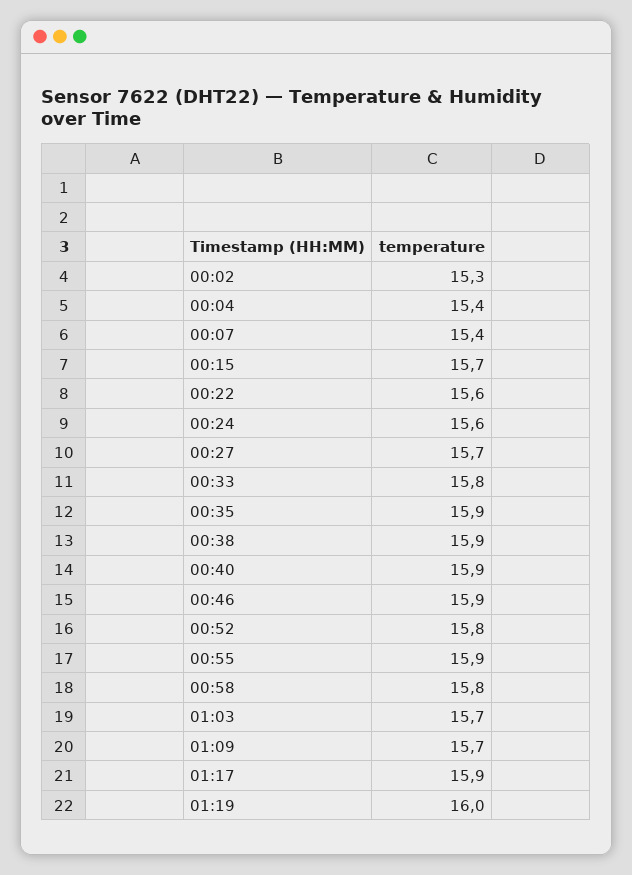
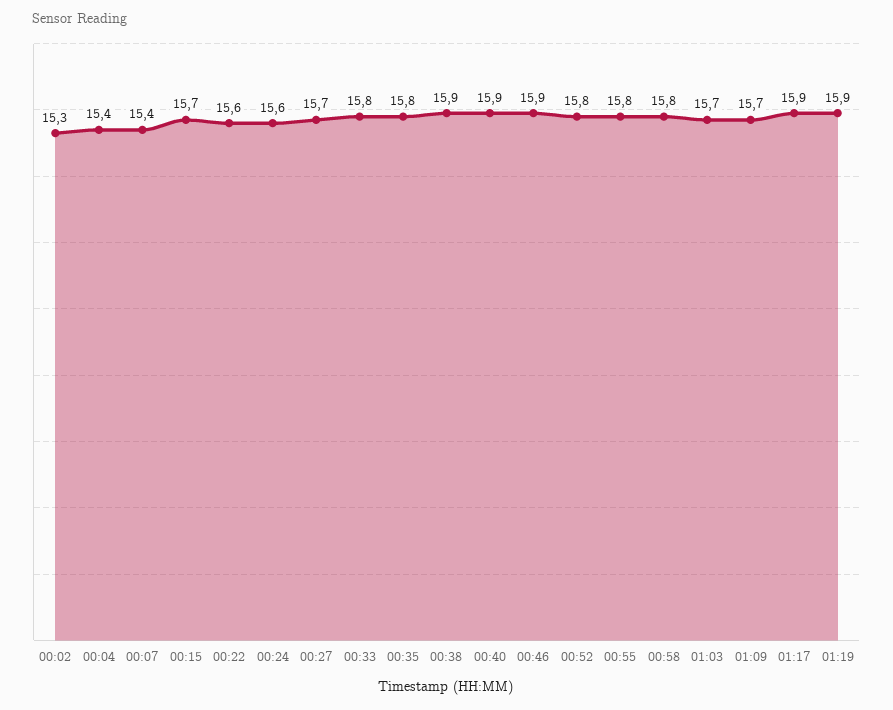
  {
    "00:02": 15.3,
    "00:04": 15.4,
    "00:07": 15.4,
    "00:15": 15.7,
    "00:22": 15.6,
    "00:24": 15.6,
    "00:27": 15.7,
    "00:33": 15.8,
-   "00:35": 15.9,
+   "00:35": 15.8,
    "00:38": 15.9,
    "00:40": 15.9,
    "00:46": 15.9,
    "00:52": 15.8,
-   "00:55": 15.9,
+   "00:55": 15.8,
    "00:58": 15.8,
    "01:03": 15.7,
    "01:09": 15.7,
    "01:17": 15.9,
-   "01:19": 16
+   "01:19": 15.9
  }

